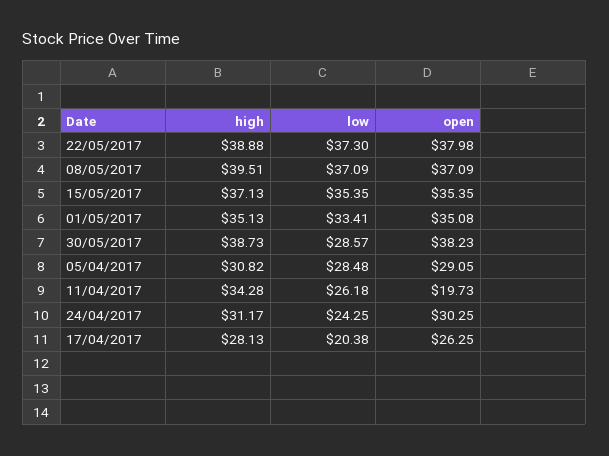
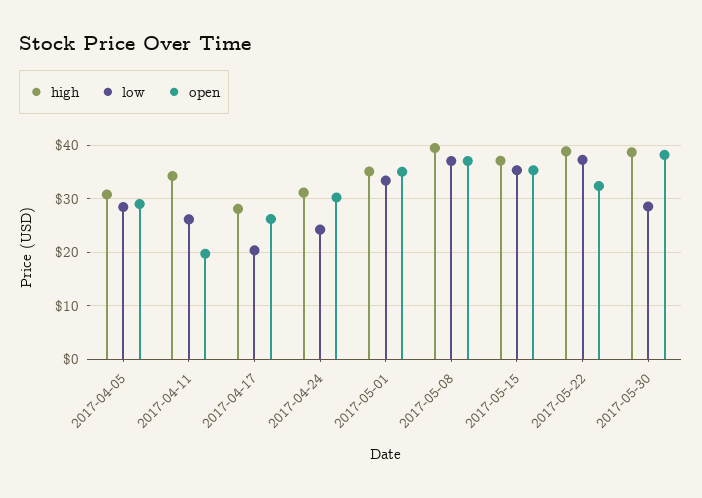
  {
    "high": {
      "22/05/2017": 38.88,
      "08/05/2017": 39.51,
      "15/05/2017": 37.13,
      "01/05/2017": 35.13,
      "30/05/2017": 38.73,
      "05/04/2017": 30.82,
      "11/04/2017": 34.28,
      "24/04/2017": 31.17,
      "17/04/2017": 28.13
    },
    "low": {
      "22/05/2017": 37.3,
      "08/05/2017": 37.09,
      "15/05/2017": 35.35,
      "01/05/2017": 33.41,
      "30/05/2017": 28.57,
      "05/04/2017": 28.48,
      "11/04/2017": 26.18,
      "24/04/2017": 24.25,
      "17/04/2017": 20.38
    },
    "open": {
-     "22/05/2017": 37.98,
+     "22/05/2017": 32,
      "08/05/2017": 37.09,
      "15/05/2017": 35.35,
      "01/05/2017": 35.08,
      "30/05/2017": 38.23,
      "05/04/2017": 29.05,
      "11/04/2017": 19.73,
      "24/04/2017": 30.25,
      "17/04/2017": 26.25
    }
  }

